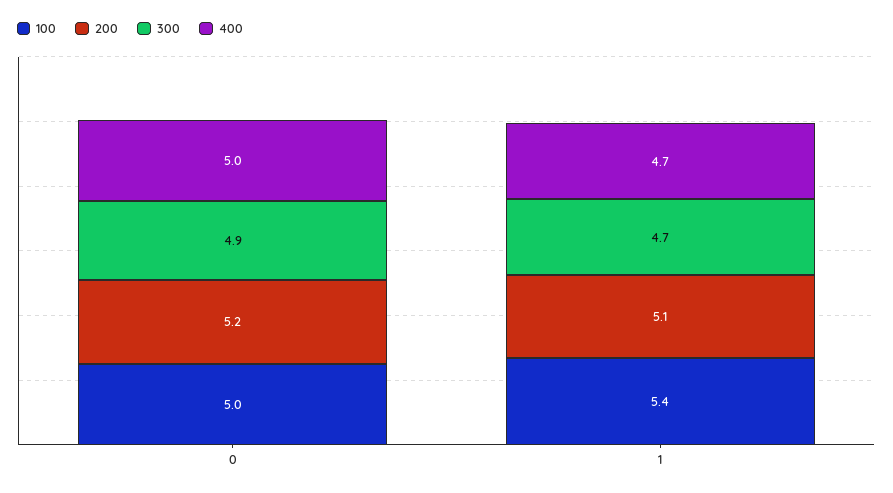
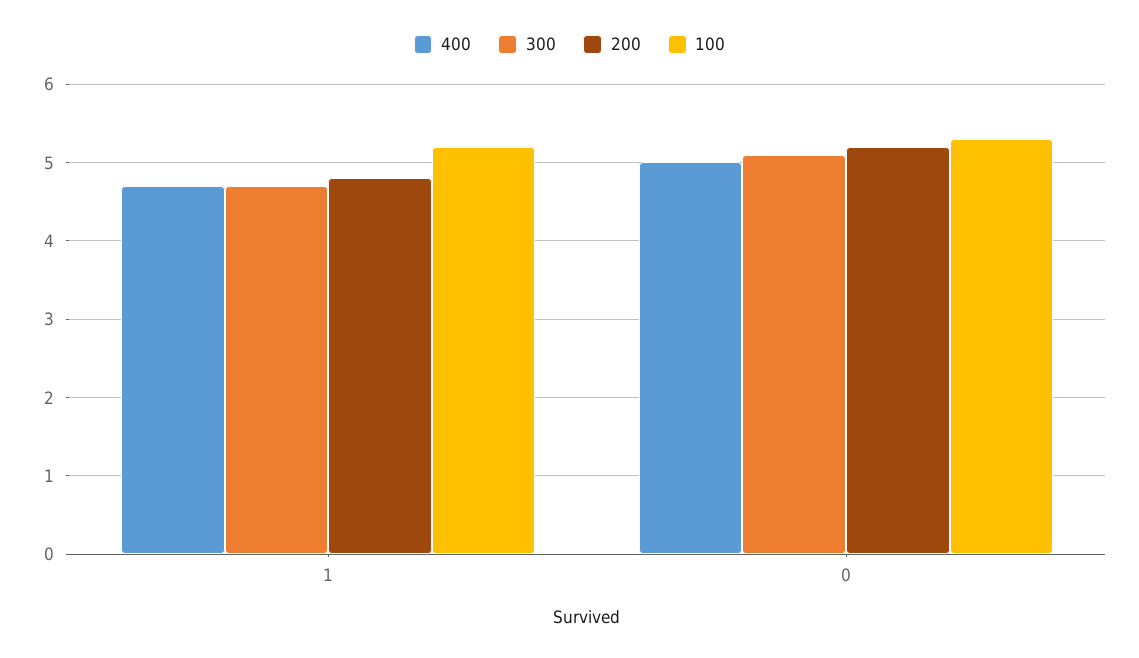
  {
    "100": {
-     "0": 5,
+     "0": 5.3,
-     "1": 5.4
+     "1": 5.2
    },
    "200": {
      "0": 5.2,
-     "1": 5.1
+     "1": 4.8
    },
    "300": {
-     "0": 4.9,
+     "0": 5.1,
      "1": 4.7
    },
    "400": {
      "0": 5,
      "1": 4.7
    }
  }

